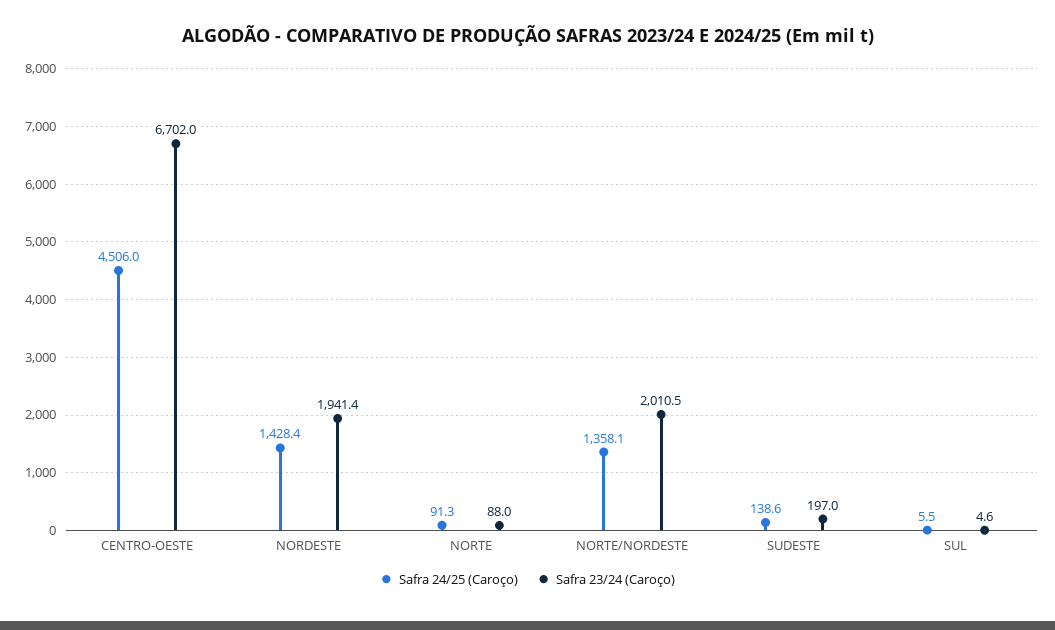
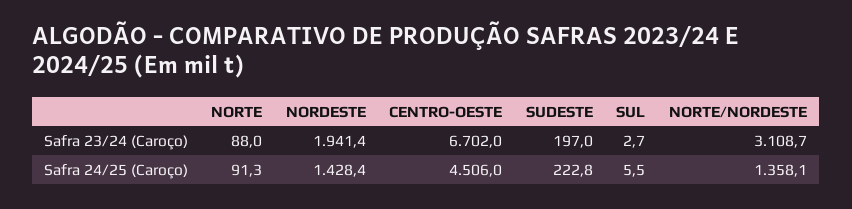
  {
    "Safra 24/25 (Caroço)": {
      "CENTRO-OESTE": 4506,
      "NORDESTE": 1428.4,
      "NORTE": 91.3,
      "NORTE/NORDESTE": 1358.1,
-     "SUDESTE": 138.6,
+     "SUDESTE": 222.8,
      "SUL": 5.5
    },
    "Safra 23/24 (Caroço)": {
      "CENTRO-OESTE": 6702,
      "NORDESTE": 1941.4,
      "NORTE": 88,
-     "NORTE/NORDESTE": 2010.5,
+     "NORTE/NORDESTE": 3108.7,
      "SUDESTE": 197,
-     "SUL": 4.6
+     "SUL": 2.7
    }
  }

